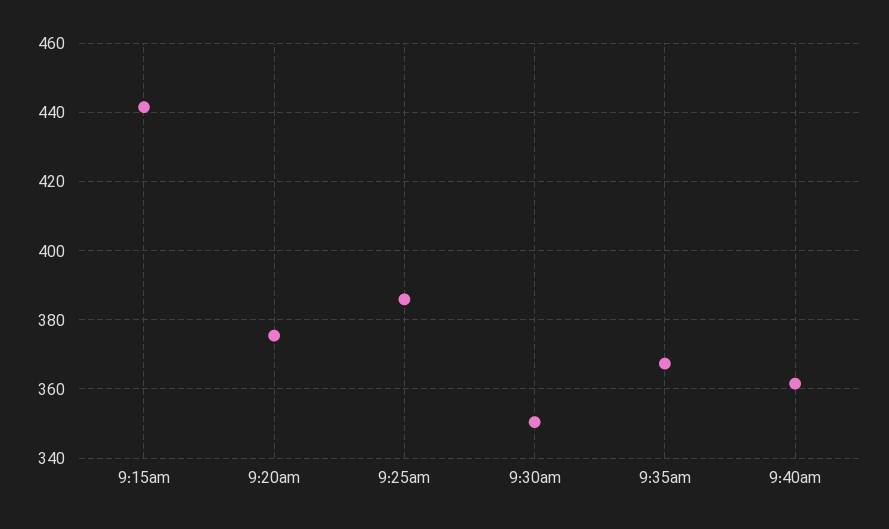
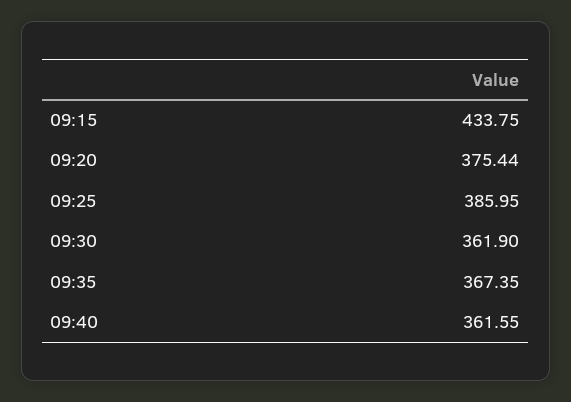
  {
-   "9:15am": 442,
+   "9:15am": 433.75,
    "9:20am": 375.44,
    "9:25am": 385.95,
-   "9:30am": 350,
+   "9:30am": 361.9,
    "9:35am": 367.35,
    "9:40am": 361.55
  }

